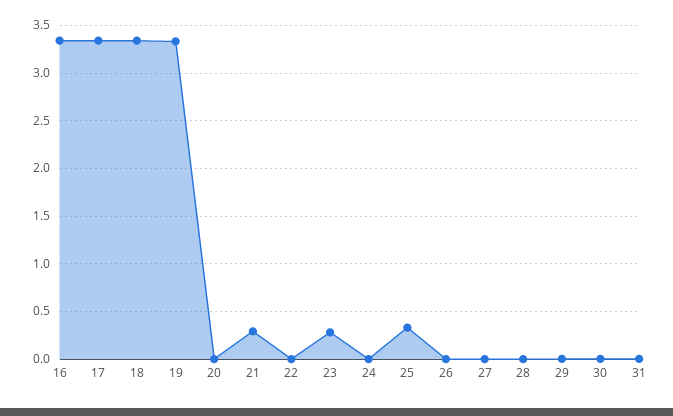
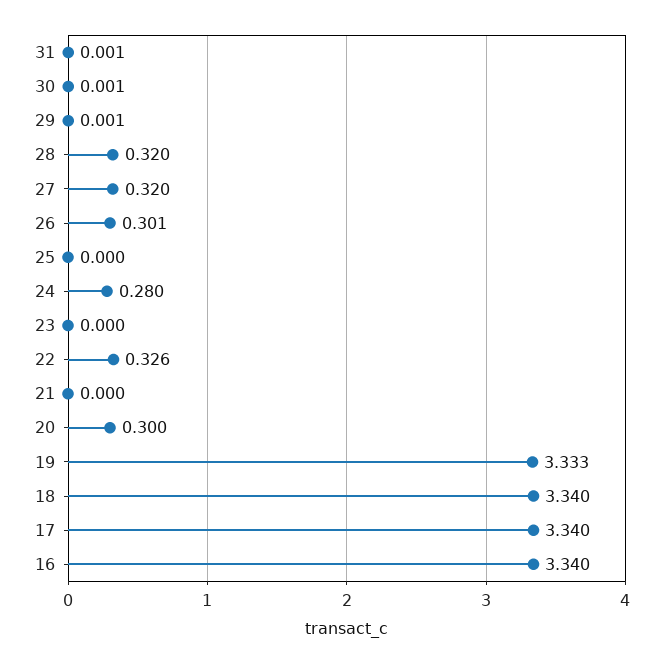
  {
    "16": 3.34,
    "17": 3.34,
    "18": 3.34,
    "19": 3.333,
-   "20": 0,
+   "20": 0.3,
-   "21": 0.3,
+   "21": 0,
-   "22": 0,
+   "22": 0.326,
-   "23": 0.3,
+   "23": 0,
-   "24": 0,
+   "24": 0.28,
-   "25": 0.3,
+   "25": 0,
-   "26": 0,
+   "26": 0.301,
-   "27": 0,
+   "27": 0.32,
-   "28": 0,
+   "28": 0.32,
    "29": 0.001,
    "30": 0.001,
    "31": 0.001
  }

